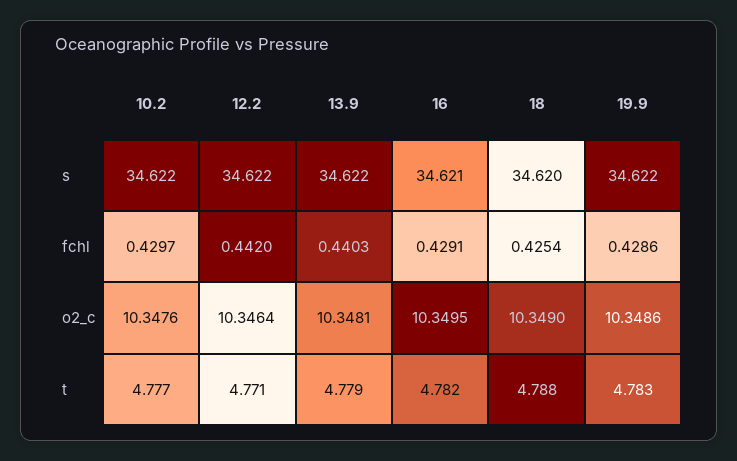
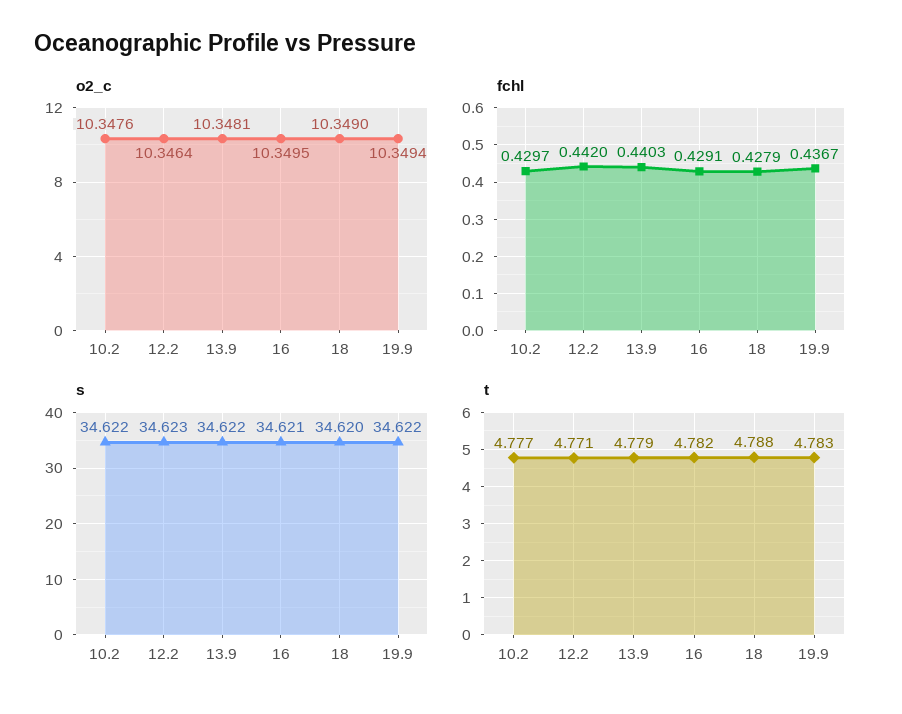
  {
    "s": {
      "10.2": 34.622,
-     "12.2": 34.622,
+     "12.2": 34.623,
      "13.9": 34.622,
      "16": 34.621,
      "18": 34.62,
      "19.9": 34.622
    },
    "fchl": {
      "10.2": 0.4297,
      "12.2": 0.442,
      "13.9": 0.4403,
      "16": 0.4291,
-     "18": 0.4254,
+     "18": 0.4279,
-     "19.9": 0.4286
+     "19.9": 0.4367
    },
    "o2_c": {
      "10.2": 10.3476,
      "12.2": 10.3464,
      "13.9": 10.3481,
      "16": 10.3495,
      "18": 10.349,
-     "19.9": 10.3486
+     "19.9": 10.3494
    },
    "t": {
      "10.2": 4.777,
      "12.2": 4.771,
      "13.9": 4.779,
      "16": 4.782,
      "18": 4.788,
      "19.9": 4.783
    }
  }

